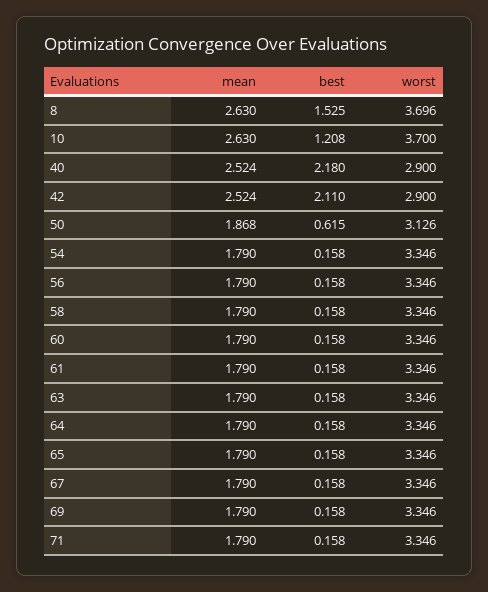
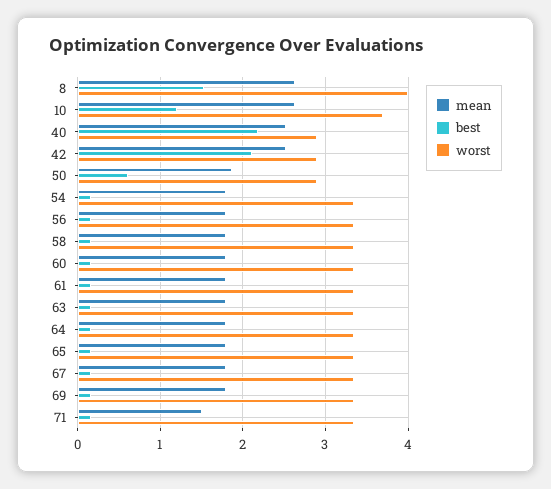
  {
    "mean": {
      "8": 2.63,
      "10": 2.63,
      "40": 2.524,
      "42": 2.524,
      "50": 1.868,
      "54": 1.79,
      "56": 1.79,
      "58": 1.79,
      "60": 1.79,
      "61": 1.79,
      "63": 1.79,
      "64": 1.79,
      "65": 1.79,
      "67": 1.79,
      "69": 1.79,
-     "71": 1.79
+     "71": 1.5
    },
    "best": {
      "8": 1.525,
      "10": 1.208,
      "40": 2.18,
      "42": 2.11,
      "50": 0.615,
      "54": 0.158,
      "56": 0.158,
      "58": 0.158,
      "60": 0.158,
      "61": 0.158,
      "63": 0.158,
      "64": 0.158,
      "65": 0.158,
      "67": 0.158,
      "69": 0.158,
      "71": 0.158
    },
    "worst": {
-     "8": 3.696,
+     "8": 4,
      "10": 3.7,
      "40": 2.9,
      "42": 2.9,
-     "50": 3.126,
+     "50": 2.9,
      "54": 3.346,
      "56": 3.346,
      "58": 3.346,
      "60": 3.346,
      "61": 3.346,
      "63": 3.346,
      "64": 3.346,
      "65": 3.346,
      "67": 3.346,
      "69": 3.346,
      "71": 3.346
    }
  }

